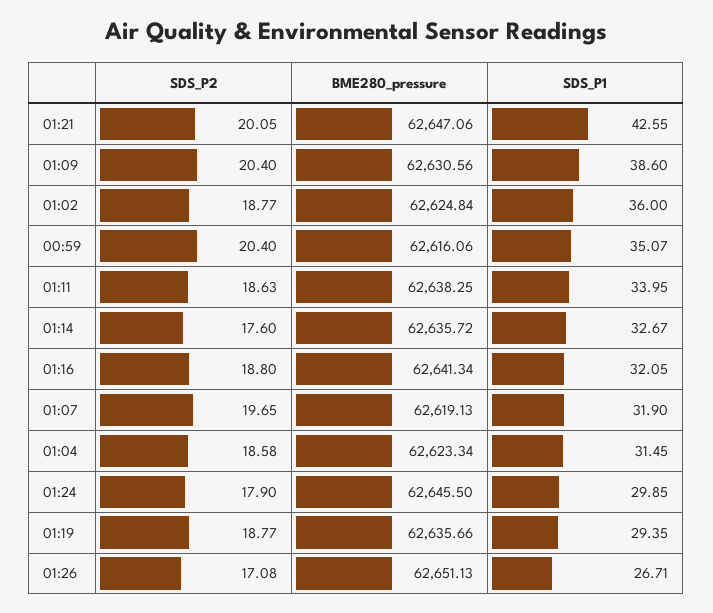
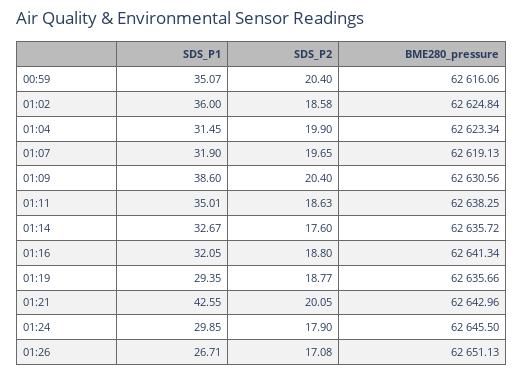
  {
    "SDS_P2": {
      "01:21": 20.05,
      "01:09": 20.4,
-     "01:02": 18.77,
+     "01:02": 18.58,
      "00:59": 20.4,
      "01:11": 18.63,
      "01:14": 17.6,
      "01:16": 18.8,
      "01:07": 19.65,
-     "01:04": 18.58,
+     "01:04": 19.9,
      "01:24": 17.9,
      "01:19": 18.77,
      "01:26": 17.08
    },
    "BME280_pressure": {
-     "01:21": 62647.06,
+     "01:21": 62642.96,
      "01:09": 62630.56,
      "01:02": 62624.84,
      "00:59": 62616.06,
      "01:11": 62638.25,
      "01:14": 62635.72,
      "01:16": 62641.34,
      "01:07": 62619.13,
      "01:04": 62623.34,
      "01:24": 62645.5,
      "01:19": 62635.66,
      "01:26": 62651.13
    },
    "SDS_P1": {
      "01:21": 42.55,
      "01:09": 38.6,
      "01:02": 36,
      "00:59": 35.07,
-     "01:11": 33.95,
+     "01:11": 35.01,
      "01:14": 32.67,
      "01:16": 32.05,
      "01:07": 31.9,
      "01:04": 31.45,
      "01:24": 29.85,
      "01:19": 29.35,
      "01:26": 26.71
    }
  }

